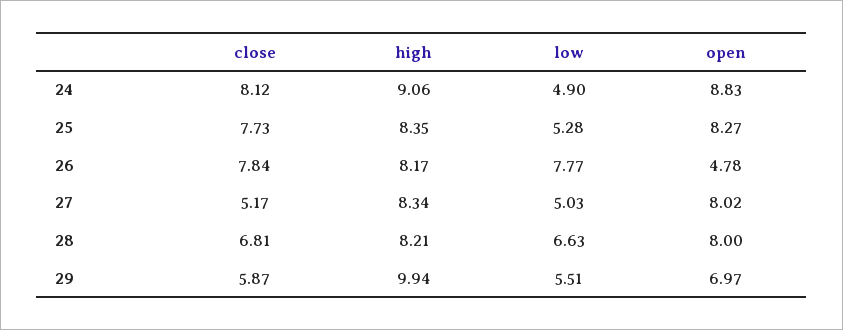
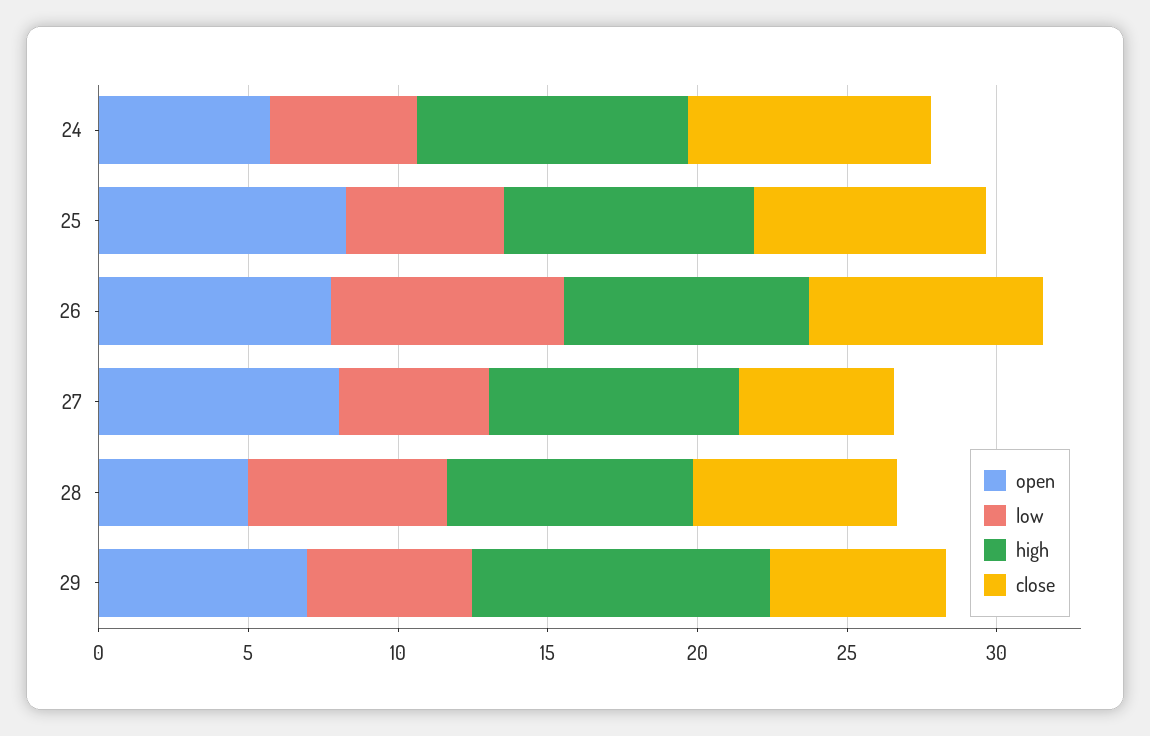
  {
    "close": {
      "24": 8.12,
      "25": 7.73,
      "26": 7.84,
      "27": 5.17,
      "28": 6.81,
      "29": 5.87
    },
    "high": {
      "24": 9.06,
      "25": 8.35,
      "26": 8.17,
      "27": 8.34,
      "28": 8.21,
      "29": 9.94
    },
    "low": {
      "24": 4.9,
      "25": 5.28,
      "26": 7.77,
      "27": 5.03,
      "28": 6.63,
      "29": 5.51
    },
    "open": {
-     "24": 8.83,
+     "24": 6,
      "25": 8.27,
-     "26": 4.78,
+     "26": 8,
      "27": 8.02,
-     "28": 8,
+     "28": 5,
      "29": 6.97
    }
  }

